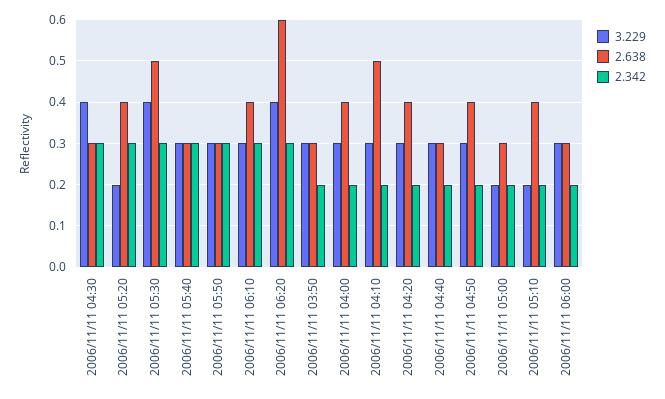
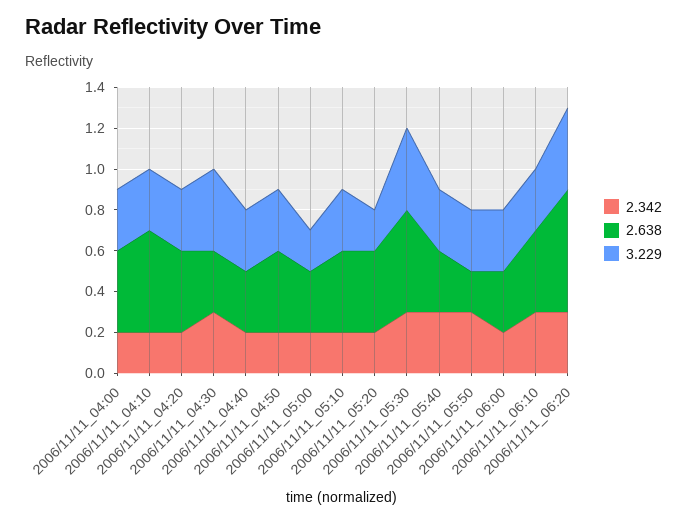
  {
    "3.229": {
      "2006/11/11 04:30": 0.4,
      "2006/11/11 05:20": 0.2,
      "2006/11/11 05:30": 0.4,
      "2006/11/11 05:40": 0.3,
      "2006/11/11 05:50": 0.3,
      "2006/11/11 06:10": 0.3,
      "2006/11/11 06:20": 0.4,
-     "2006/11/11 03:50": 0.3,
      "2006/11/11 04:00": 0.3,
      "2006/11/11 04:10": 0.3,
      "2006/11/11 04:20": 0.3,
      "2006/11/11 04:40": 0.3,
      "2006/11/11 04:50": 0.3,
      "2006/11/11 05:00": 0.2,
-     "2006/11/11 05:10": 0.2,
+     "2006/11/11 05:10": 0.3,
      "2006/11/11 06:00": 0.3
    },
    "2.638": {
      "2006/11/11 04:30": 0.3,
      "2006/11/11 05:20": 0.4,
      "2006/11/11 05:30": 0.5,
      "2006/11/11 05:40": 0.3,
-     "2006/11/11 05:50": 0.3,
+     "2006/11/11 05:50": 0.2,
      "2006/11/11 06:10": 0.4,
      "2006/11/11 06:20": 0.6,
-     "2006/11/11 03:50": 0.3,
      "2006/11/11 04:00": 0.4,
      "2006/11/11 04:10": 0.5,
      "2006/11/11 04:20": 0.4,
      "2006/11/11 04:40": 0.3,
      "2006/11/11 04:50": 0.4,
      "2006/11/11 05:00": 0.3,
      "2006/11/11 05:10": 0.4,
      "2006/11/11 06:00": 0.3
    },
    "2.342": {
      "2006/11/11 04:30": 0.3,
-     "2006/11/11 05:20": 0.3,
+     "2006/11/11 05:20": 0.2,
      "2006/11/11 05:30": 0.3,
      "2006/11/11 05:40": 0.3,
      "2006/11/11 05:50": 0.3,
      "2006/11/11 06:10": 0.3,
      "2006/11/11 06:20": 0.3,
-     "2006/11/11 03:50": 0.2,
      "2006/11/11 04:00": 0.2,
      "2006/11/11 04:10": 0.2,
      "2006/11/11 04:20": 0.2,
      "2006/11/11 04:40": 0.2,
      "2006/11/11 04:50": 0.2,
      "2006/11/11 05:00": 0.2,
      "2006/11/11 05:10": 0.2,
      "2006/11/11 06:00": 0.2
    }
  }

